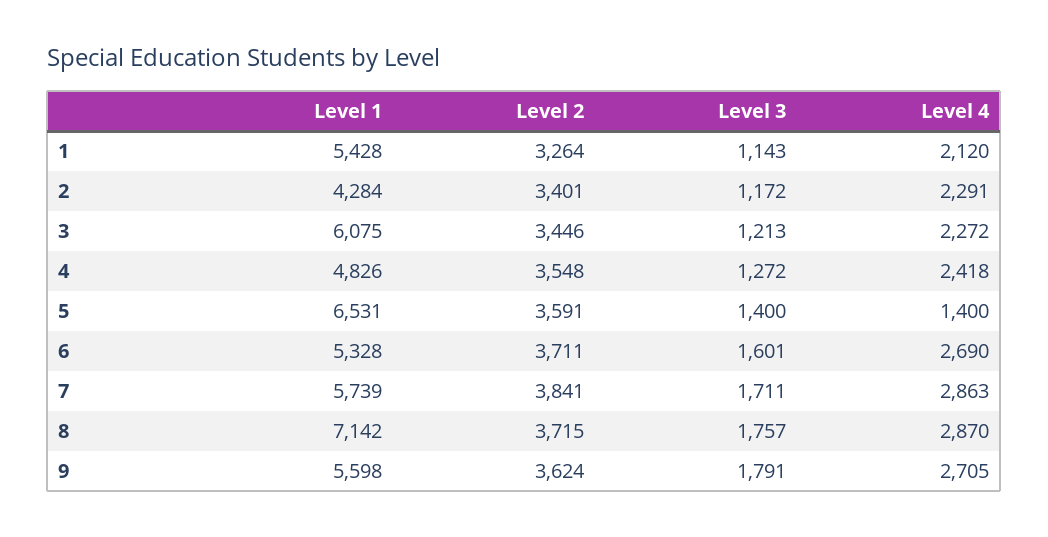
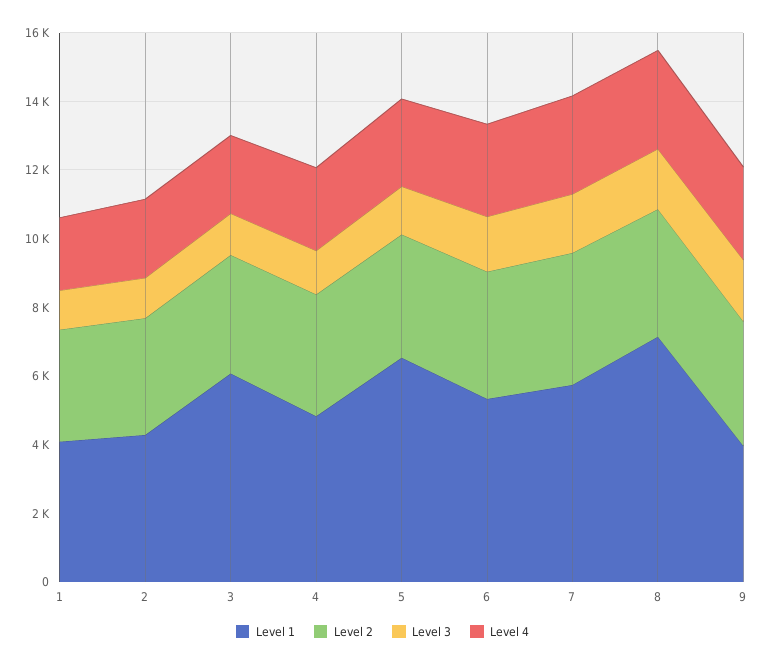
  {
    "Level 1": {
-     "1": 5428,
+     "1": 4000,
      "2": 4284,
      "3": 6075,
      "4": 4826,
      "5": 6531,
      "6": 5328,
      "7": 5739,
      "8": 7142,
-     "9": 5598
+     "9": 4000
    },
    "Level 2": {
      "1": 3264,
      "2": 3401,
      "3": 3446,
      "4": 3548,
      "5": 3591,
      "6": 3711,
      "7": 3841,
      "8": 3715,
      "9": 3624
    },
    "Level 3": {
      "1": 1143,
      "2": 1172,
      "3": 1213,
      "4": 1272,
      "5": 1400,
      "6": 1601,
      "7": 1711,
      "8": 1757,
      "9": 1791
    },
    "Level 4": {
      "1": 2120,
      "2": 2291,
      "3": 2272,
      "4": 2418,
-     "5": 1400,
+     "5": 2500,
      "6": 2690,
      "7": 2863,
      "8": 2870,
      "9": 2705
    }
  }

